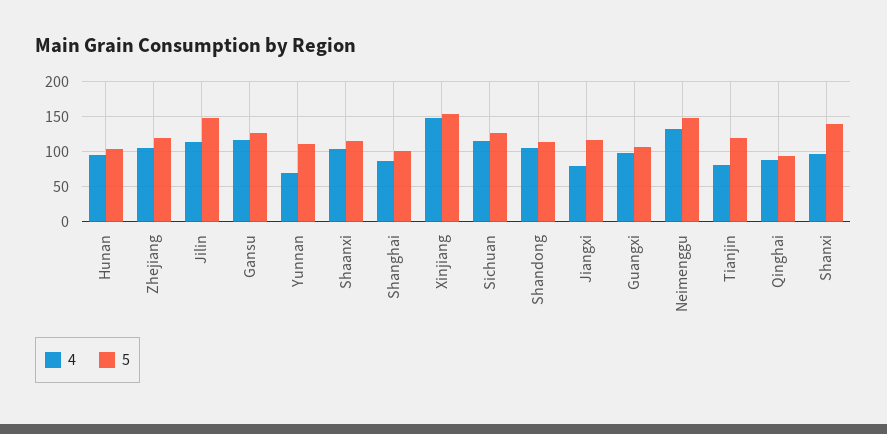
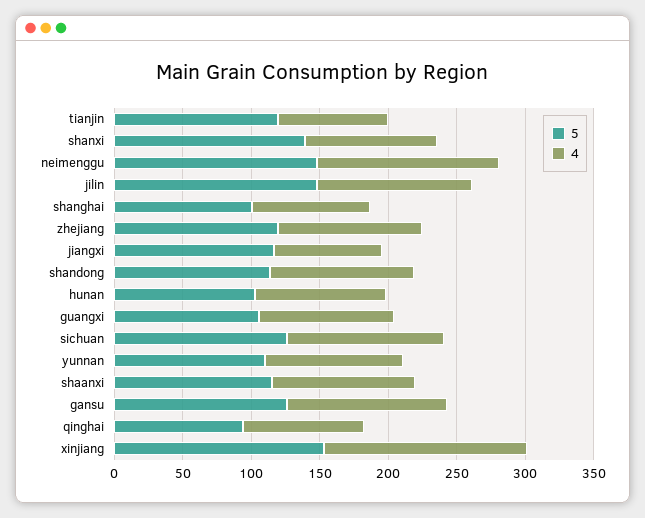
  {
    "4": {
      "Hunan": 100,
      "Zhejiang": 110,
      "Jilin": 110,
      "Gansu": 120,
-     "Yunnan": 70,
+     "Yunnan": 100,
      "Shaanxi": 100,
      "Shanghai": 90,
      "Xinjiang": 150,
      "Sichuan": 120,
      "Shandong": 110,
      "Jiangxi": 80,
      "Guangxi": 100,
      "Neimenggu": 130,
      "Tianjin": 80,
      "Qinghai": 90,
      "Shanxi": 100
    },
    "5": {
      "Hunan": 100,
      "Zhejiang": 120,
      "Jilin": 150,
      "Gansu": 130,
      "Yunnan": 110,
      "Shaanxi": 120,
      "Shanghai": 100,
      "Xinjiang": 150,
      "Sichuan": 130,
      "Shandong": 110,
      "Jiangxi": 120,
      "Guangxi": 110,
      "Neimenggu": 150,
      "Tianjin": 120,
      "Qinghai": 90,
      "Shanxi": 140
    }
  }

